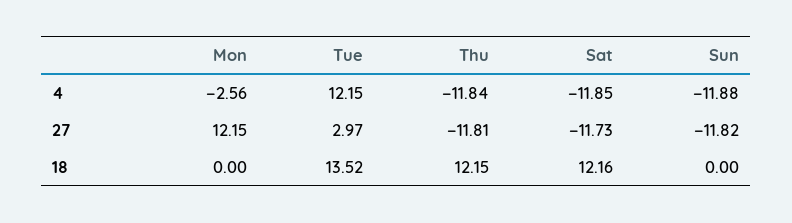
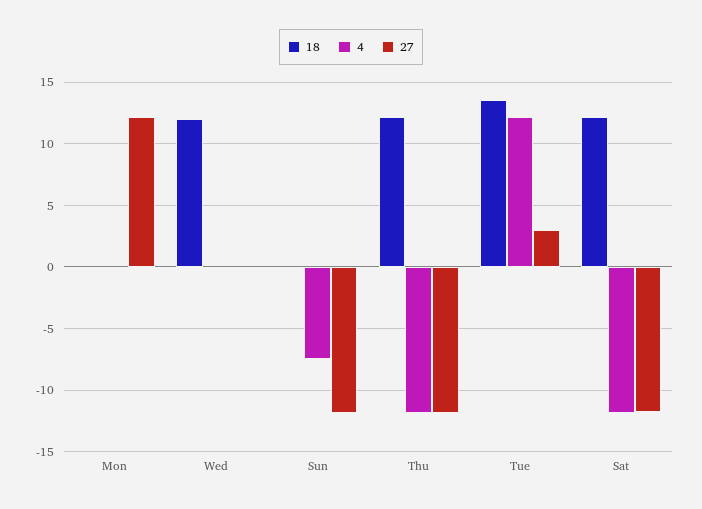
  {
    "4": {
-     "Mon": -2.56,
+     "Mon": 0,
      "Tue": 12.15,
      "Thu": -11.84,
      "Sat": -11.85,
-     "Sun": -11.88
+     "Sun": -7.5,
+     "Wed": 0
    },
    "27": {
      "Mon": 12.15,
      "Tue": 2.97,
      "Thu": -11.81,
      "Sat": -11.73,
-     "Sun": -11.82
+     "Sun": -11.82,
+     "Wed": 0
    },
    "18": {
      "Mon": 0,
      "Tue": 13.52,
      "Thu": 12.15,
      "Sat": 12.16,
-     "Sun": 0
+     "Sun": 0,
+     "Wed": 12
    }
  }

